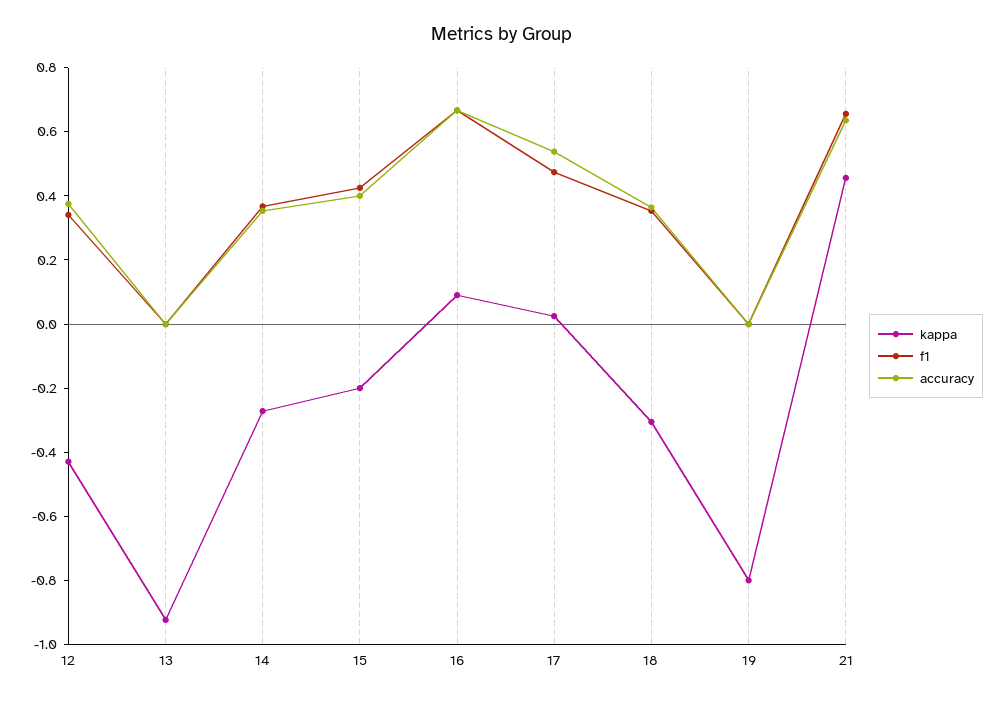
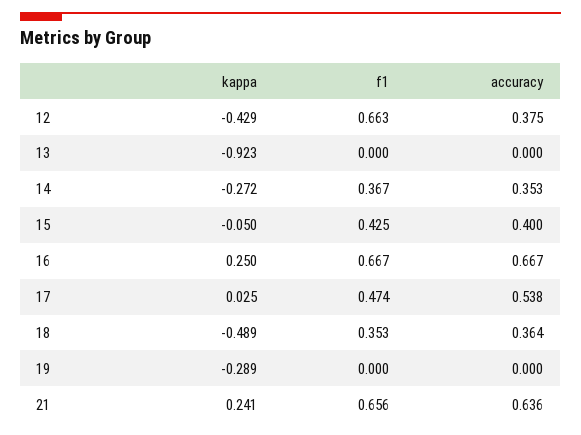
  {
    "kappa": {
      "12": -0.429,
      "13": -0.923,
      "14": -0.272,
-     "15": -0.2,
+     "15": -0.05,
-     "16": 0.1,
+     "16": 0.25,
      "17": 0.025,
-     "18": -0.3,
+     "18": -0.489,
-     "19": -0.8,
+     "19": -0.289,
-     "21": 0.45
+     "21": 0.241
    },
    "f1": {
-     "12": 0.35,
+     "12": 0.663,
      "13": 0,
      "14": 0.367,
      "15": 0.425,
      "16": 0.667,
      "17": 0.474,
      "18": 0.353,
      "19": 0,
      "21": 0.656
    },
    "accuracy": {
      "12": 0.375,
      "13": 0,
      "14": 0.353,
      "15": 0.4,
      "16": 0.667,
      "17": 0.538,
      "18": 0.364,
      "19": 0,
      "21": 0.636
    }
  }

